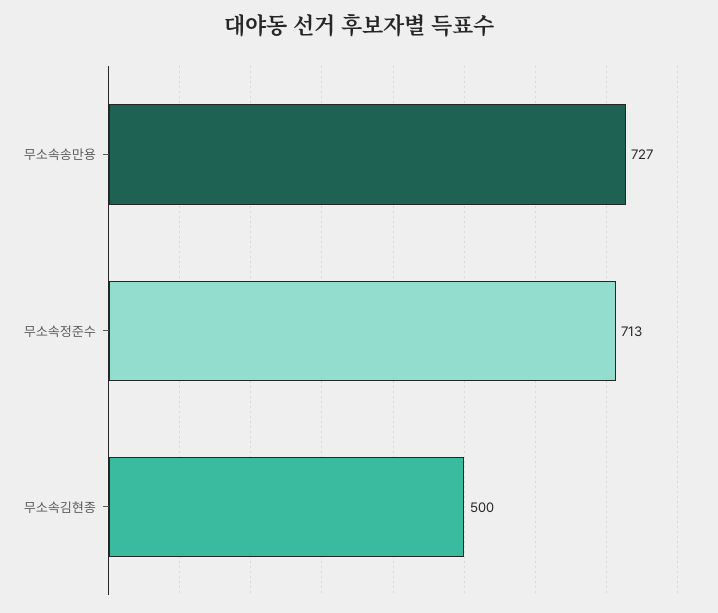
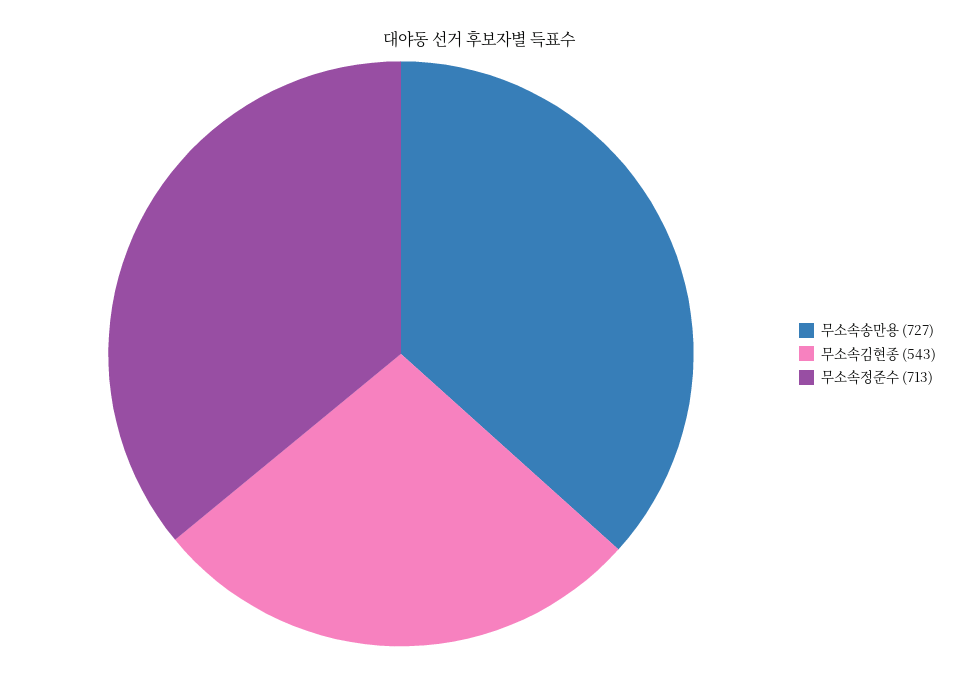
  {
    "무소속송만용": 727,
    "무소속정준수": 713,
-   "무소속김현종": 500
+   "무소속김현종": 543
  }

